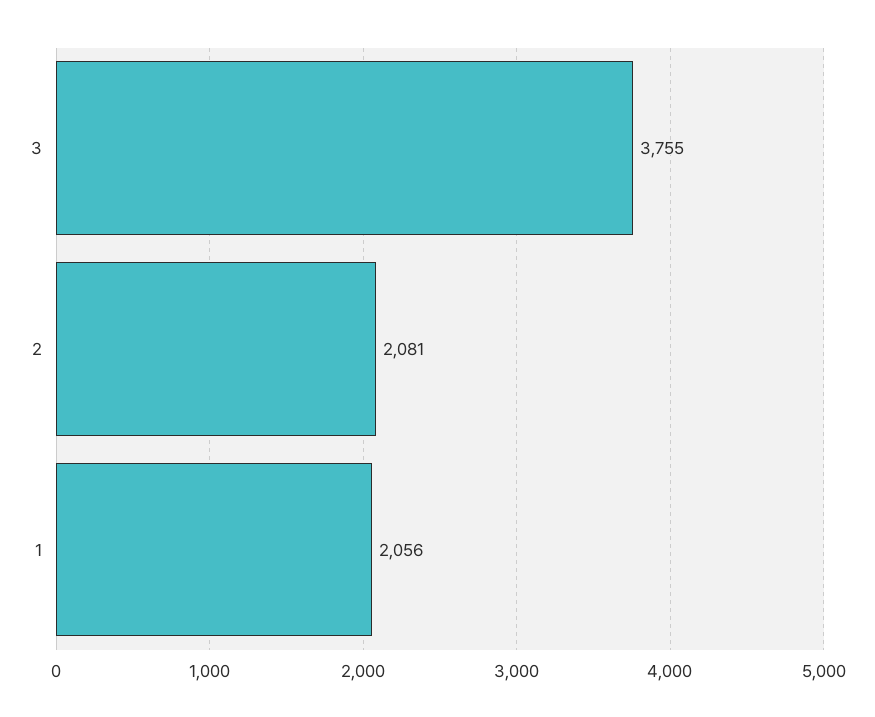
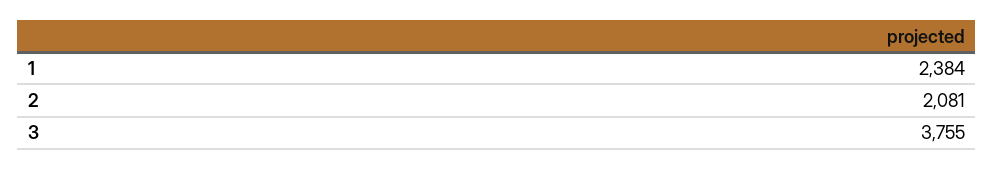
  {
    "3": 3755,
    "2": 2081,
-   "1": 2056
+   "1": 2384
  }

